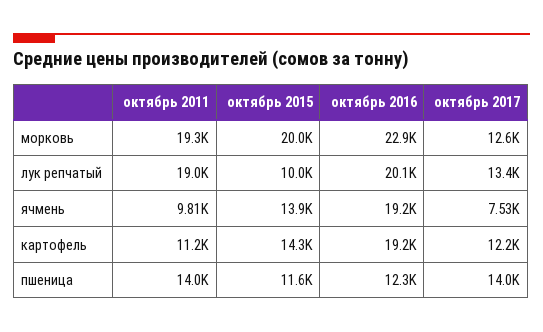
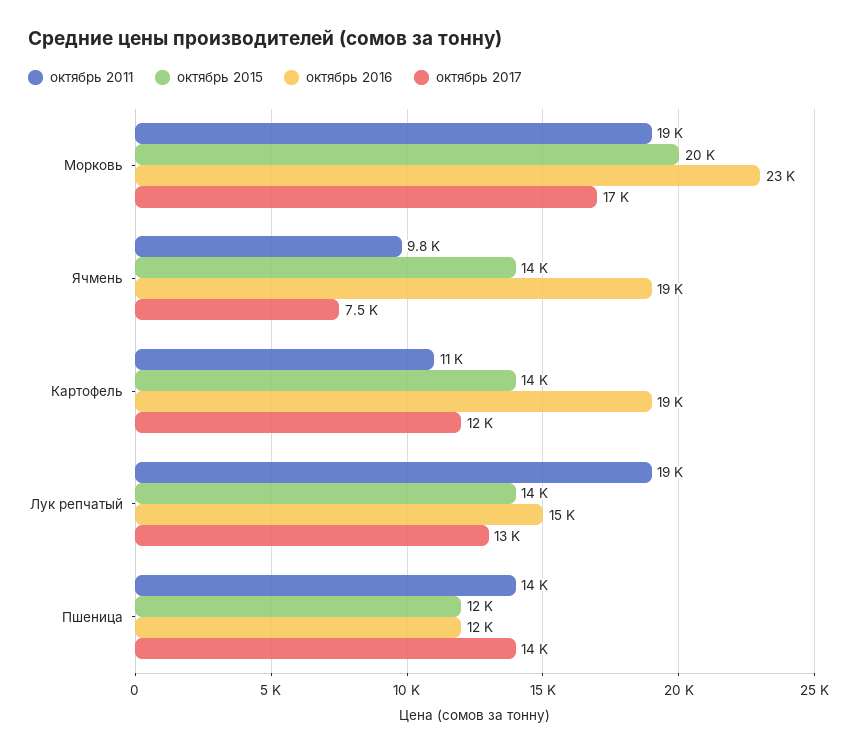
  {
    "октябрь 2011": {
      "морковь": 19300,
      "лук репчатый": 19000,
      "ячмень": 9810,
      "картофель": 11200,
      "пшеница": 14000
    },
    "октябрь 2015": {
      "морковь": 20000,
-     "лук репчатый": 10000,
+     "лук репчатый": 14000,
      "ячмень": 13900,
      "картофель": 14300,
      "пшеница": 11600
    },
    "октябрь 2016": {
      "морковь": 22900,
-     "лук репчатый": 20100,
+     "лук репчатый": 15000,
      "ячмень": 19200,
      "картофель": 19200,
      "пшеница": 12300
    },
    "октябрь 2017": {
-     "морковь": 12600,
+     "морковь": 17000,
      "лук репчатый": 13400,
      "ячмень": 7530,
      "картофель": 12200,
      "пшеница": 14000
    }
  }

